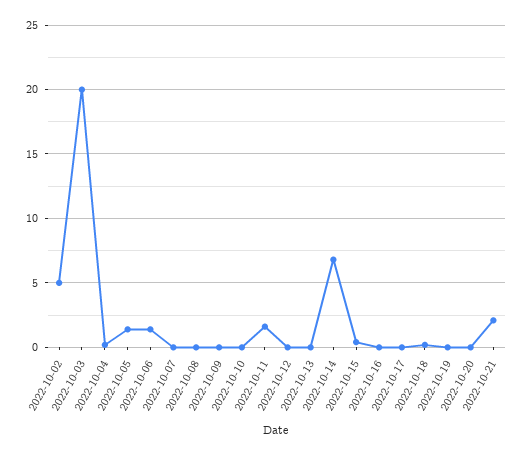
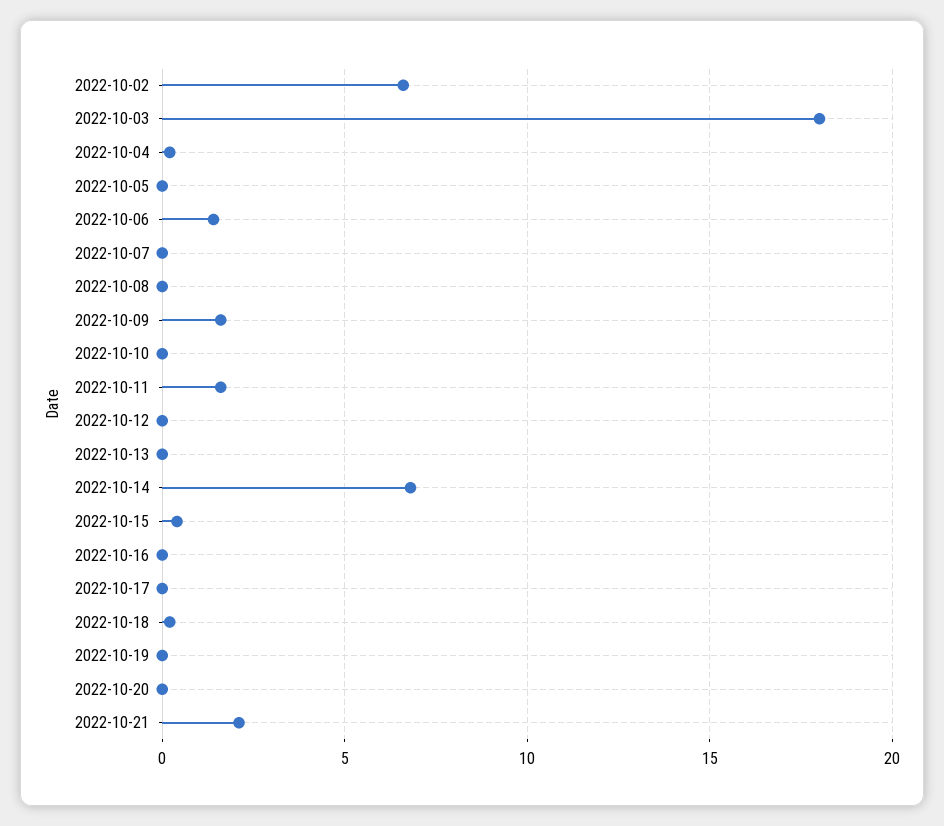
  {
-   "2022-10-02": 5,
+   "2022-10-02": 6.5,
-   "2022-10-03": 20,
+   "2022-10-03": 18,
    "2022-10-04": 0,
-   "2022-10-05": 1.5,
+   "2022-10-05": 0,
    "2022-10-06": 1.5,
    "2022-10-07": 0,
    "2022-10-08": 0,
-   "2022-10-09": 0,
+   "2022-10-09": 1.5,
    "2022-10-10": 0,
    "2022-10-11": 1.5,
    "2022-10-12": 0,
    "2022-10-13": 0,
    "2022-10-14": 7,
    "2022-10-15": 0.5,
    "2022-10-16": 0,
    "2022-10-17": 0,
    "2022-10-18": 0,
    "2022-10-19": 0,
    "2022-10-20": 0,
    "2022-10-21": 2
  }

